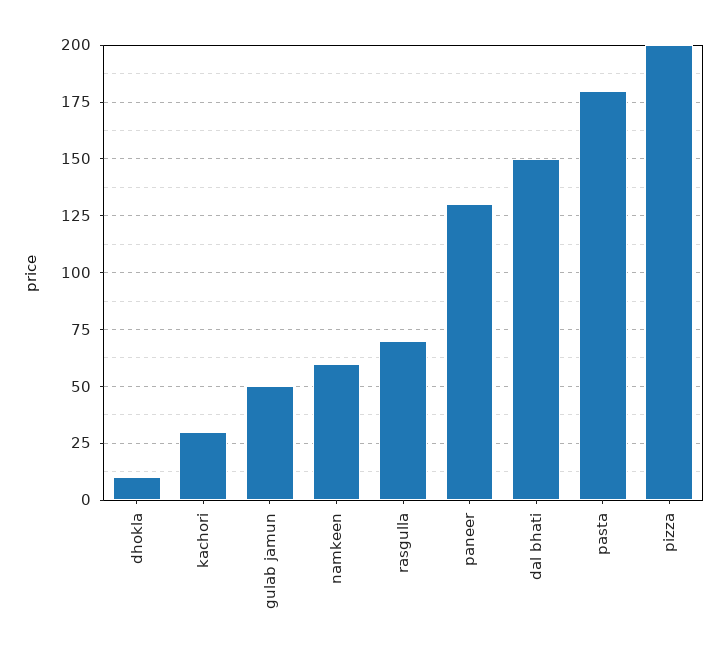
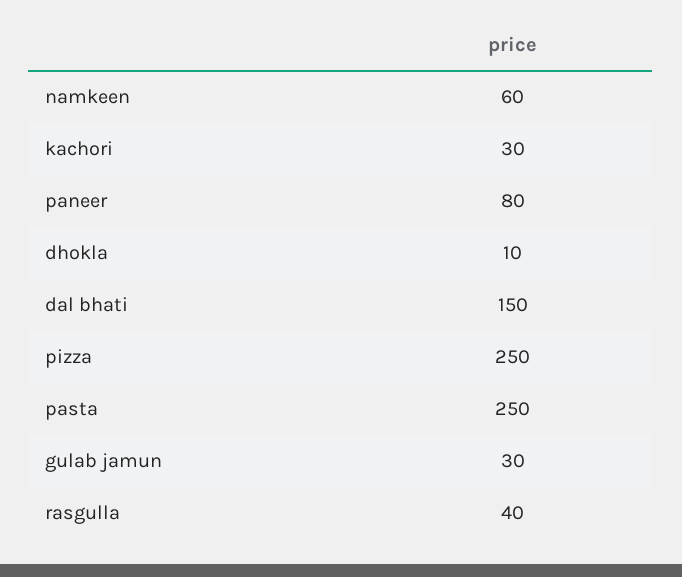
  {
    "dhokla": 10,
    "kachori": 30,
-   "gulab jamun": 50,
+   "gulab jamun": 30,
    "namkeen": 60,
-   "rasgulla": 70,
+   "rasgulla": 40,
-   "paneer": 130,
+   "paneer": 80,
    "dal bhati": 150,
-   "pasta": 180,
+   "pasta": 250,
-   "pizza": 200
+   "pizza": 250
  }

